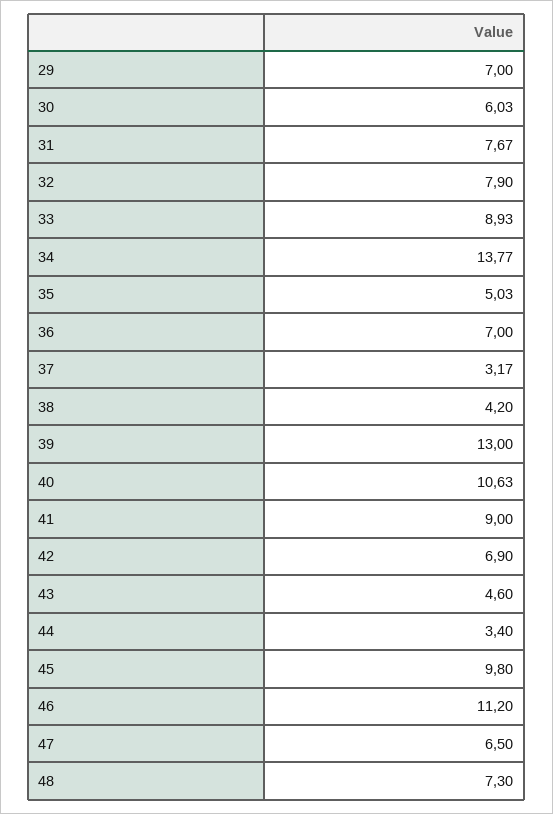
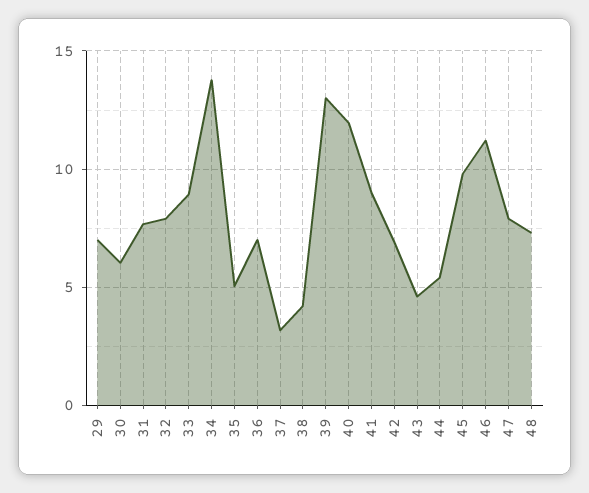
  {
    "29": 7,
    "30": 6.03,
    "31": 7.67,
    "32": 7.9,
    "33": 8.93,
    "34": 13.77,
    "35": 5.03,
    "36": 7,
    "37": 3.17,
    "38": 4.2,
    "39": 13,
-   "40": 10.63,
+   "40": 12,
    "41": 9,
    "42": 6.9,
    "43": 4.6,
-   "44": 3.4,
+   "44": 5.5,
    "45": 9.8,
    "46": 11.2,
-   "47": 6.5,
+   "47": 8,
    "48": 7.3
  }

